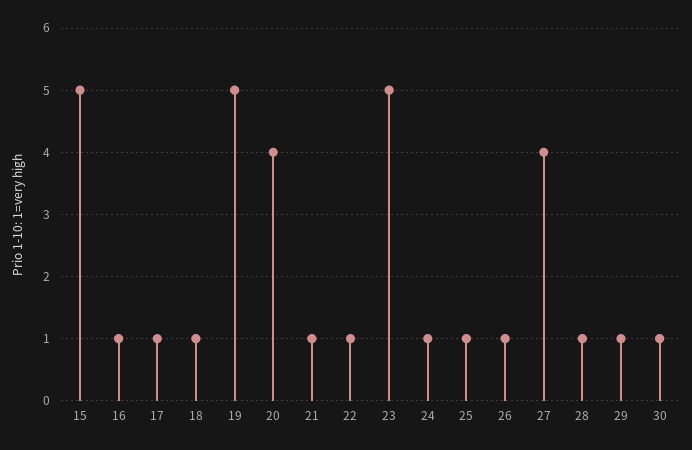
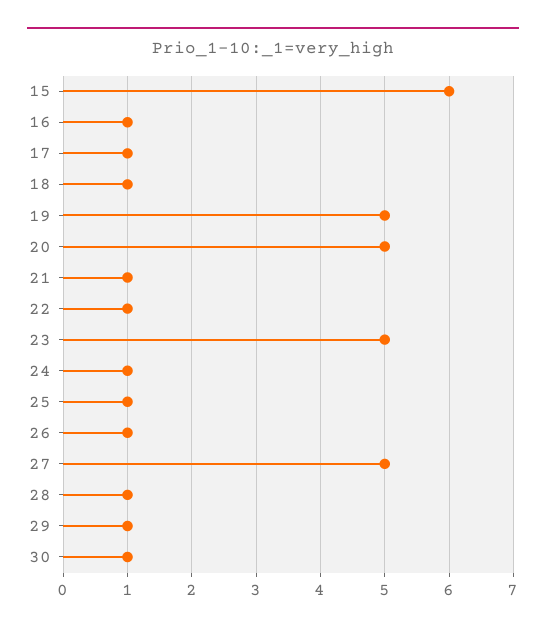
  {
-   "15": 5,
+   "15": 6,
    "16": 1,
    "17": 1,
    "18": 1,
    "19": 5,
-   "20": 4,
+   "20": 5,
    "21": 1,
    "22": 1,
    "23": 5,
    "24": 1,
    "25": 1,
    "26": 1,
-   "27": 4,
+   "27": 5,
    "28": 1,
    "29": 1,
    "30": 1
  }

